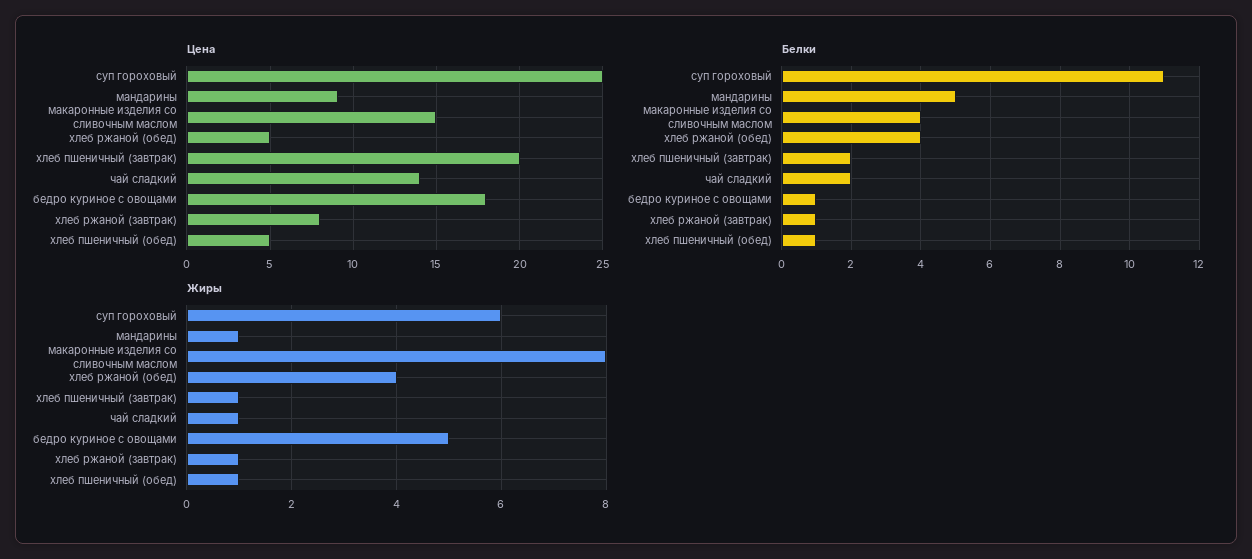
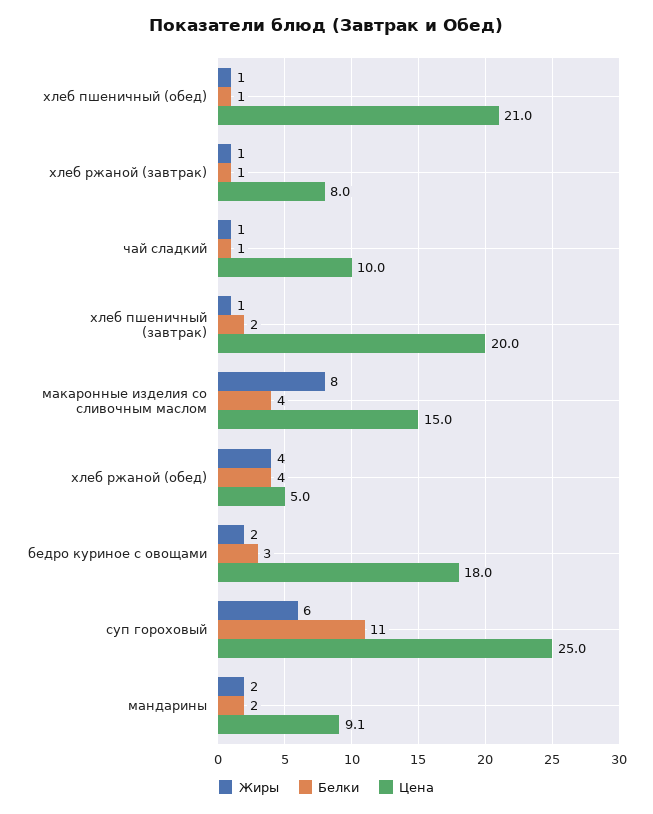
  {
    "Цена": {
      "суп гороховый": 25,
      "мандарины": 9.1,
      "макаронные изделия со сливочным маслом": 15,
      "хлеб ржаной (обед)": 5,
      "хлеб пшеничный (завтрак)": 20,
-     "чай сладкий": 14,
+     "чай сладкий": 10,
      "бедро куриное с овощами": 18,
      "хлеб ржаной (завтрак)": 8,
-     "хлеб пшеничный (обед)": 5
+     "хлеб пшеничный (обед)": 21
    },
    "Белки": {
      "суп гороховый": 11,
-     "мандарины": 5,
+     "мандарины": 2,
      "макаронные изделия со сливочным маслом": 4,
      "хлеб ржаной (обед)": 4,
      "хлеб пшеничный (завтрак)": 2,
-     "чай сладкий": 2,
+     "чай сладкий": 1,
-     "бедро куриное с овощами": 1,
+     "бедро куриное с овощами": 3,
      "хлеб ржаной (завтрак)": 1,
      "хлеб пшеничный (обед)": 1
    },
    "Жиры": {
      "суп гороховый": 6,
-     "мандарины": 1,
+     "мандарины": 2,
      "макаронные изделия со сливочным маслом": 8,
      "хлеб ржаной (обед)": 4,
      "хлеб пшеничный (завтрак)": 1,
      "чай сладкий": 1,
-     "бедро куриное с овощами": 5,
+     "бедро куриное с овощами": 2,
      "хлеб ржаной (завтрак)": 1,
      "хлеб пшеничный (обед)": 1
    }
  }

